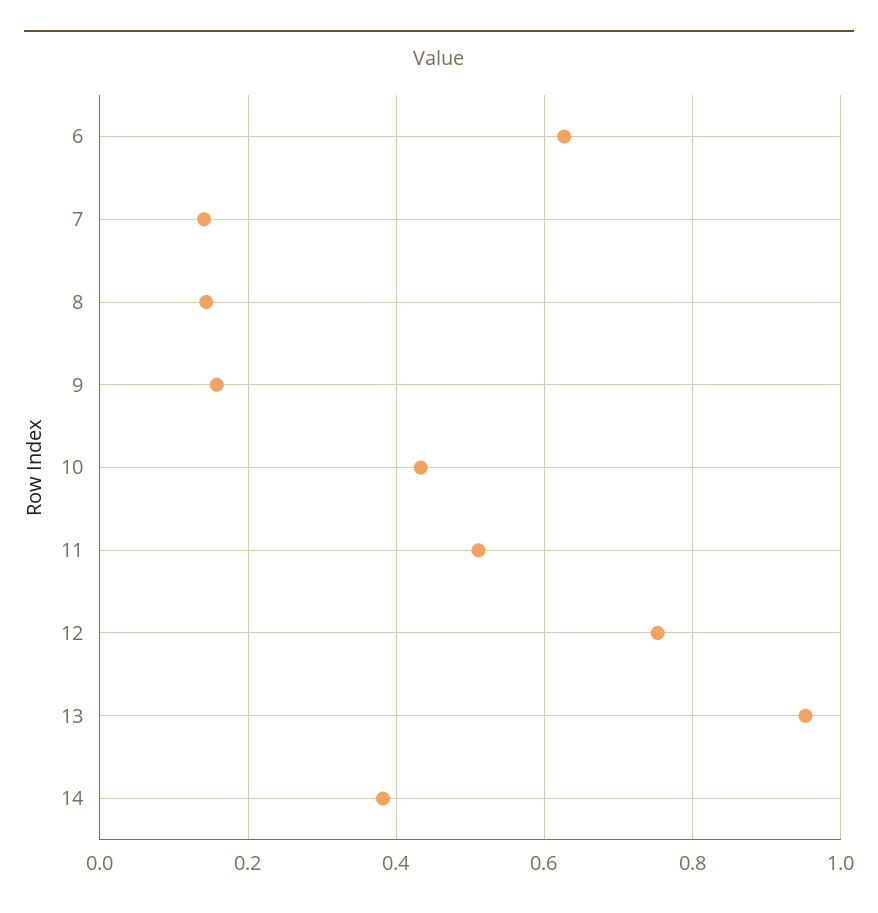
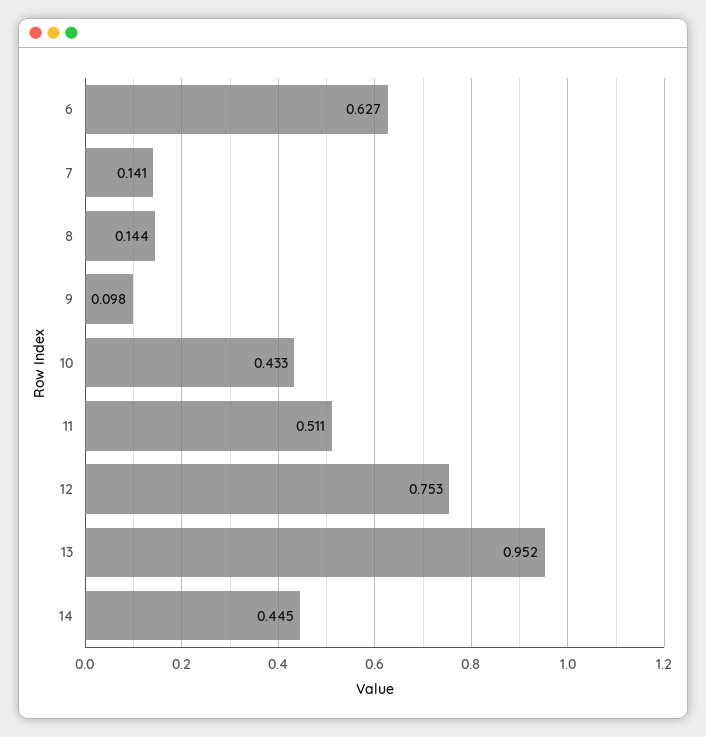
  {
    "6": 0.627,
    "7": 0.141,
    "8": 0.144,
-   "9": 0.16,
+   "9": 0.098,
    "10": 0.433,
    "11": 0.511,
    "12": 0.753,
    "13": 0.952,
-   "14": 0.38
+   "14": 0.445
  }

